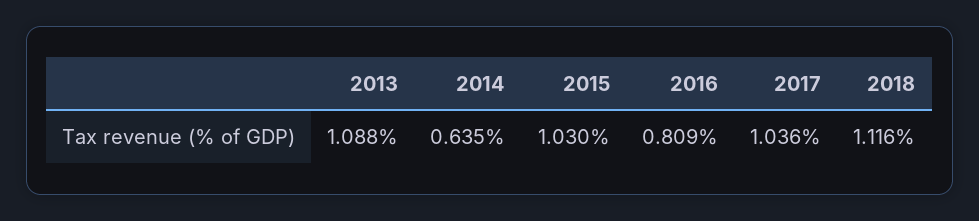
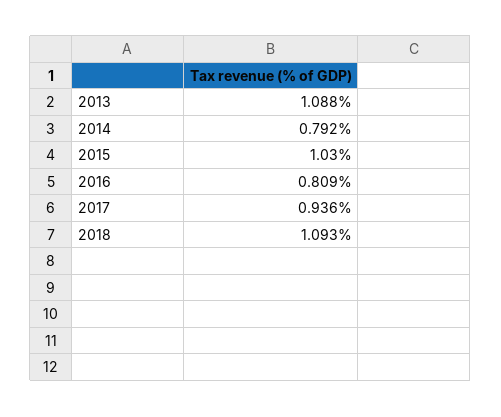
  {
    "2013": 1.088,
-   "2014": 0.635,
+   "2014": 0.792,
    "2015": 1.03,
    "2016": 0.809,
-   "2017": 1.036,
+   "2017": 0.936,
-   "2018": 1.116
+   "2018": 1.093
  }

